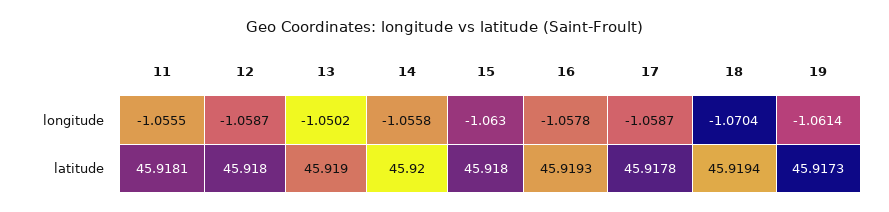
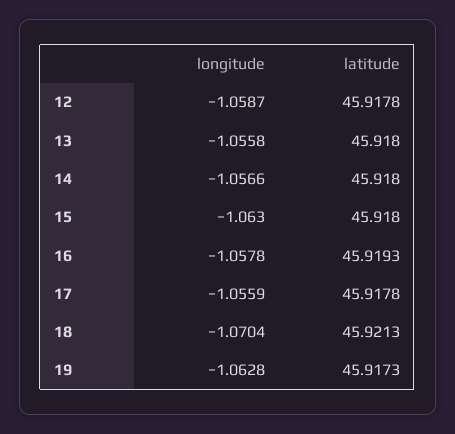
  {
-   "11": {
-     "longitude": -1.0555,
-     "latitude": 45.9181
-   },
    "12": {
      "longitude": -1.0587,
-     "latitude": 45.918
+     "latitude": 45.9178
    },
    "13": {
-     "longitude": -1.0502,
+     "longitude": -1.0558,
-     "latitude": 45.919
+     "latitude": 45.918
    },
    "14": {
-     "longitude": -1.0558,
+     "longitude": -1.0566,
-     "latitude": 45.92
+     "latitude": 45.918
    },
    "15": {
      "longitude": -1.063,
      "latitude": 45.918
    },
    "16": {
      "longitude": -1.0578,
      "latitude": 45.9193
    },
    "17": {
-     "longitude": -1.0587,
+     "longitude": -1.0559,
      "latitude": 45.9178
    },
    "18": {
      "longitude": -1.0704,
-     "latitude": 45.9194
+     "latitude": 45.9213
    },
    "19": {
-     "longitude": -1.0614,
+     "longitude": -1.0628,
      "latitude": 45.9173
    }
  }

